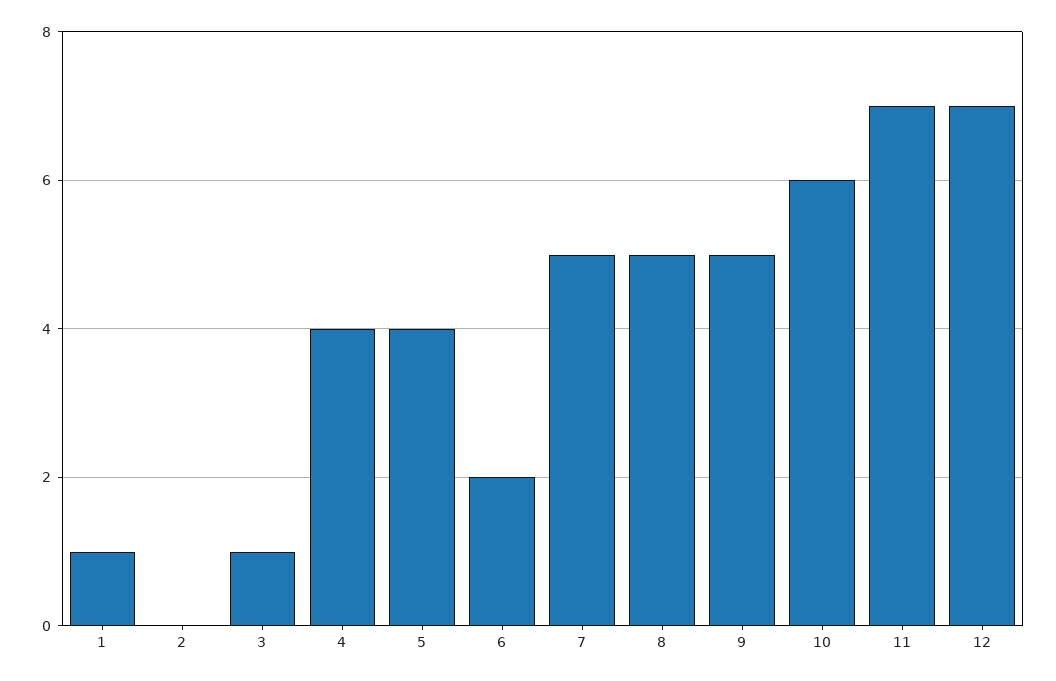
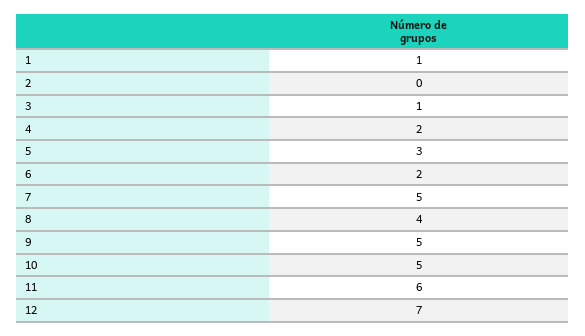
  {
    "1": 1,
    "2": 0,
    "3": 1,
-   "4": 4,
+   "4": 2,
-   "5": 4,
+   "5": 3,
    "6": 2,
    "7": 5,
-   "8": 5,
+   "8": 4,
    "9": 5,
-   "10": 6,
+   "10": 5,
-   "11": 7,
+   "11": 6,
    "12": 7
  }

